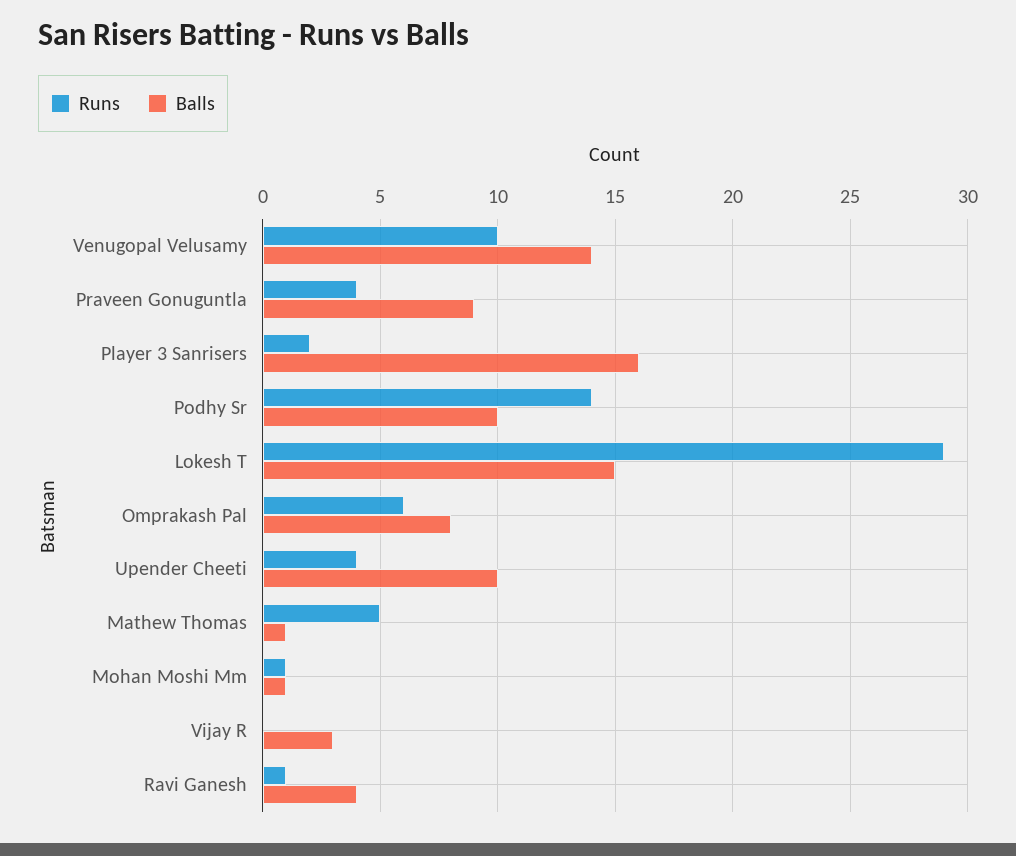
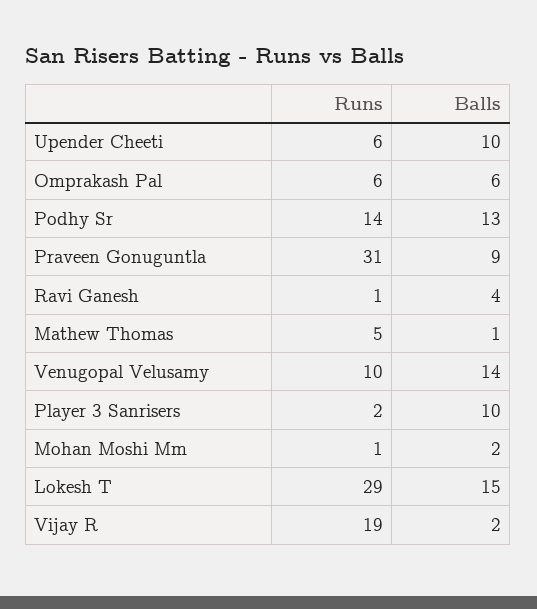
  {
    "Runs": {
      "Venugopal Velusamy": 10,
-     "Praveen Gonuguntla": 4,
+     "Praveen Gonuguntla": 31,
      "Player 3 Sanrisers": 2,
      "Podhy Sr": 14,
      "Lokesh T": 29,
      "Omprakash Pal": 6,
-     "Upender Cheeti": 4,
+     "Upender Cheeti": 6,
      "Mathew Thomas": 5,
      "Mohan Moshi Mm": 1,
-     "Vijay R": 0,
+     "Vijay R": 19,
      "Ravi Ganesh": 1
    },
    "Balls": {
      "Venugopal Velusamy": 14,
      "Praveen Gonuguntla": 9,
-     "Player 3 Sanrisers": 16,
+     "Player 3 Sanrisers": 10,
-     "Podhy Sr": 10,
+     "Podhy Sr": 13,
      "Lokesh T": 15,
-     "Omprakash Pal": 8,
+     "Omprakash Pal": 6,
      "Upender Cheeti": 10,
      "Mathew Thomas": 1,
-     "Mohan Moshi Mm": 1,
+     "Mohan Moshi Mm": 2,
-     "Vijay R": 3,
+     "Vijay R": 2,
      "Ravi Ganesh": 4
    }
  }

